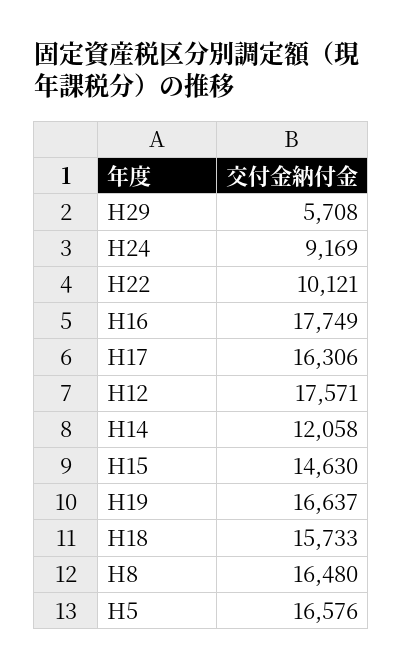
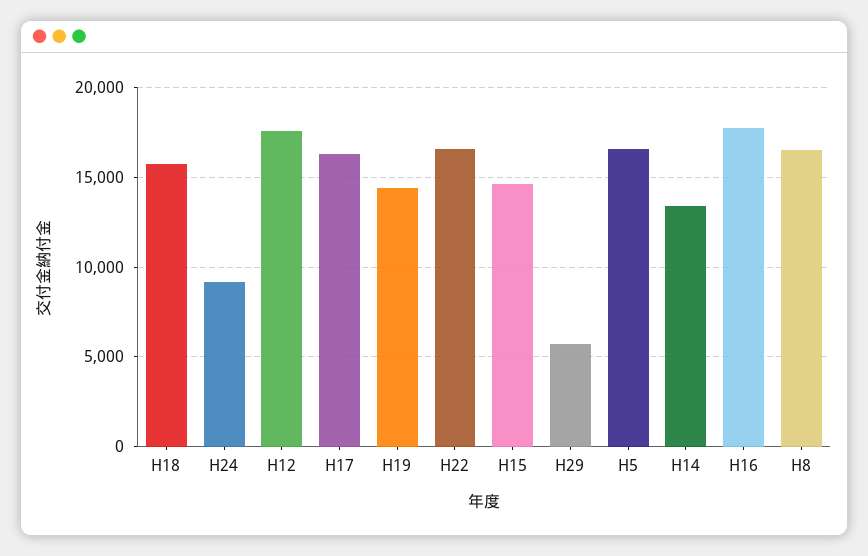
  {
    "H29": 5708,
    "H24": 9169,
-   "H22": 10121,
+   "H22": 16500,
    "H16": 17749,
    "H17": 16306,
    "H12": 17571,
-   "H14": 12058,
+   "H14": 13500,
    "H15": 14630,
-   "H19": 16637,
+   "H19": 14500,
    "H18": 15733,
    "H8": 16480,
    "H5": 16576
  }

